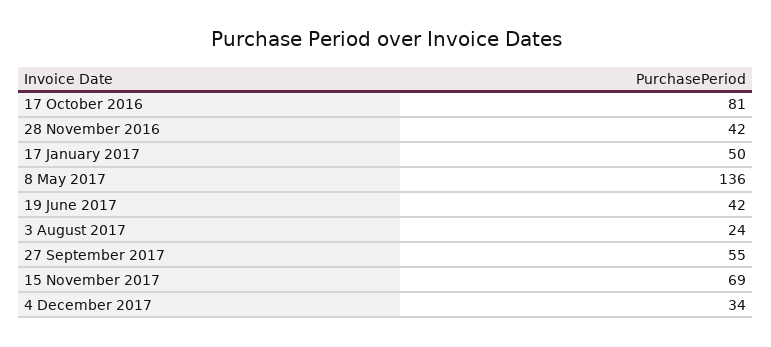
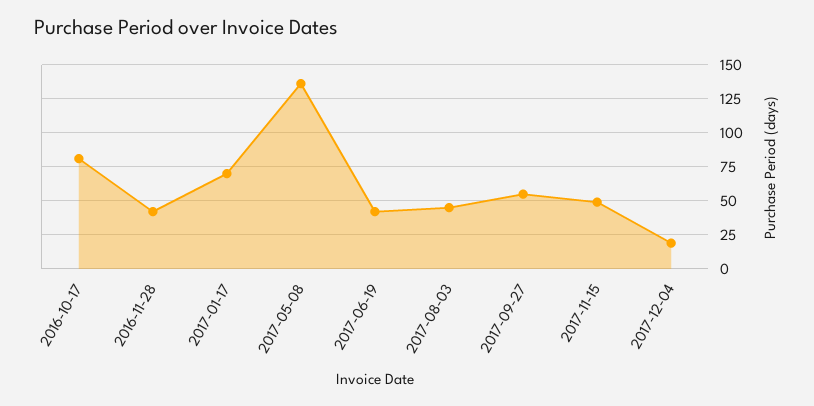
  {
    "17 October 2016": 81,
    "28 November 2016": 42,
-   "17 January 2017": 50,
+   "17 January 2017": 70,
    "8 May 2017": 136,
    "19 June 2017": 42,
-   "3 August 2017": 24,
+   "3 August 2017": 45,
    "27 September 2017": 55,
-   "15 November 2017": 69,
+   "15 November 2017": 50,
-   "4 December 2017": 34
+   "4 December 2017": 20
  }

